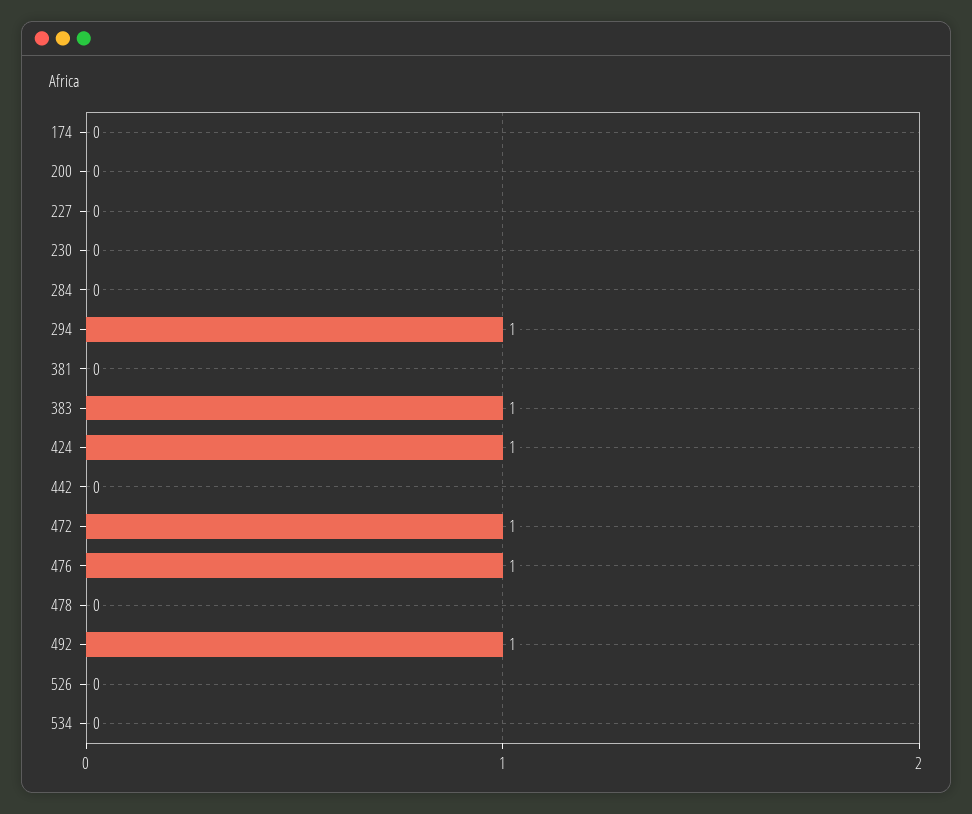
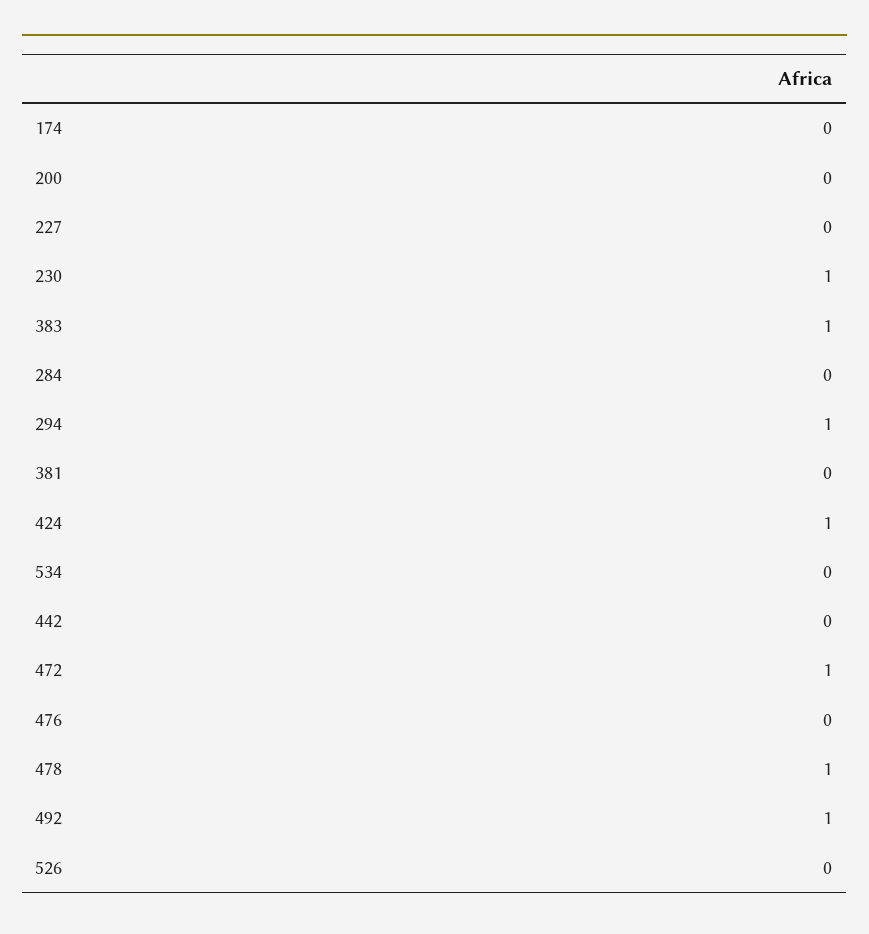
  {
    "174": 0,
    "200": 0,
    "227": 0,
-   "230": 0,
+   "230": 1,
    "284": 0,
    "294": 1,
    "381": 0,
    "383": 1,
    "424": 1,
    "442": 0,
    "472": 1,
-   "476": 1,
+   "476": 0,
-   "478": 0,
+   "478": 1,
    "492": 1,
    "526": 0,
    "534": 0
  }

